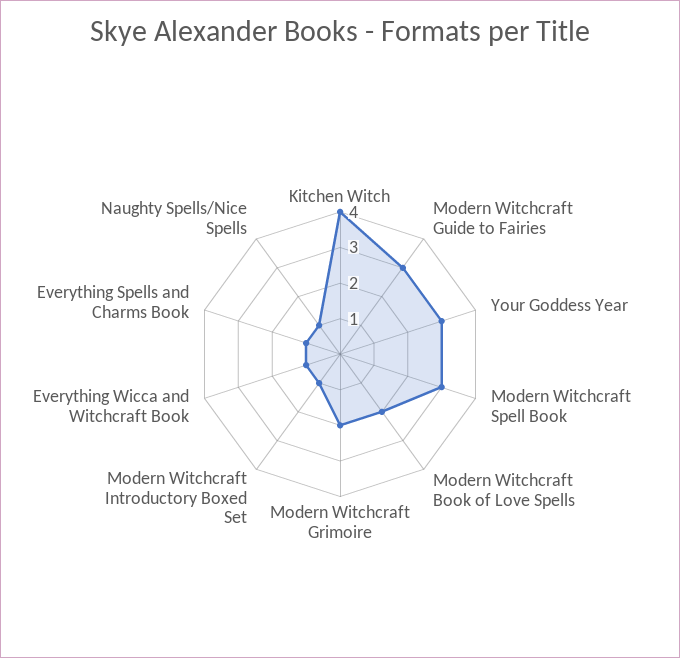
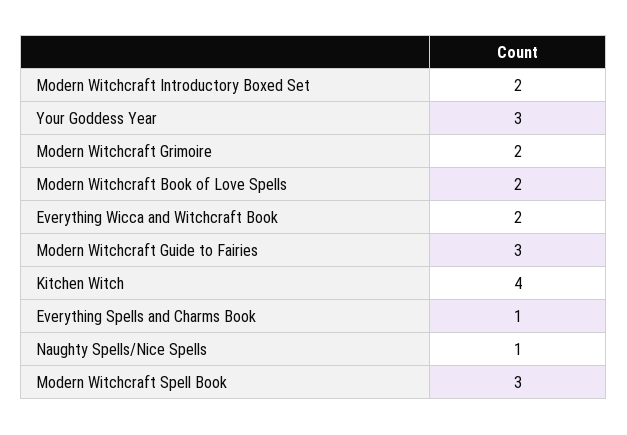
  {
    "Kitchen Witch": 4,
    "Modern Witchcraft Guide to Fairies": 3,
    "Your Goddess Year": 3,
    "Modern Witchcraft Spell Book": 3,
    "Modern Witchcraft Book of Love Spells": 2,
    "Modern Witchcraft Grimoire": 2,
-   "Modern Witchcraft Introductory Boxed Set": 1,
+   "Modern Witchcraft Introductory Boxed Set": 2,
-   "Everything Wicca and Witchcraft Book": 1,
+   "Everything Wicca and Witchcraft Book": 2,
    "Everything Spells and Charms Book": 1,
    "Naughty Spells/Nice Spells": 1
  }

